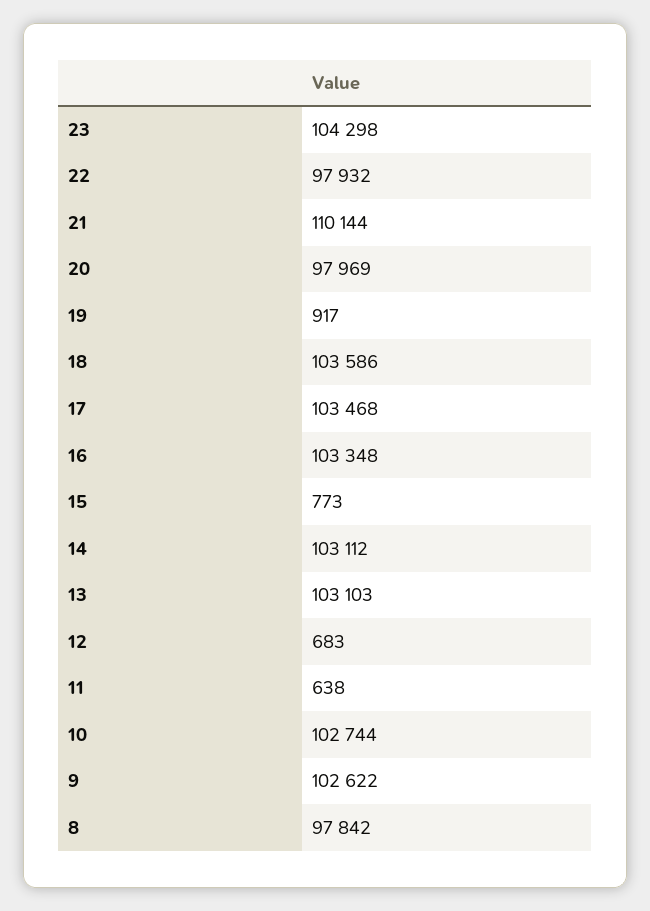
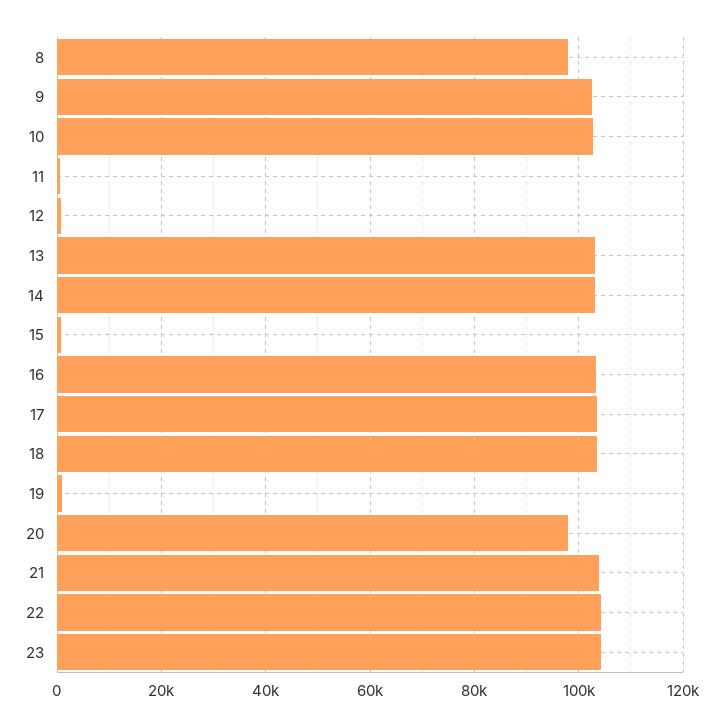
  {
    "23": 104298,
-   "22": 97932,
+   "22": 104000,
-   "21": 110144,
+   "21": 104000,
    "20": 97969,
    "19": 917,
    "18": 103586,
    "17": 103468,
    "16": 103348,
    "15": 773,
    "14": 103112,
    "13": 103103,
    "12": 683,
    "11": 638,
    "10": 102744,
    "9": 102622,
    "8": 97842
  }

